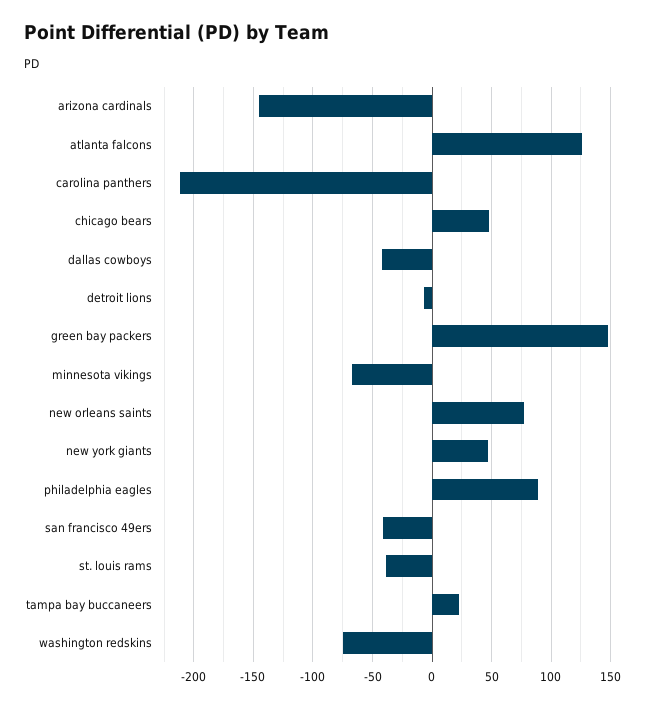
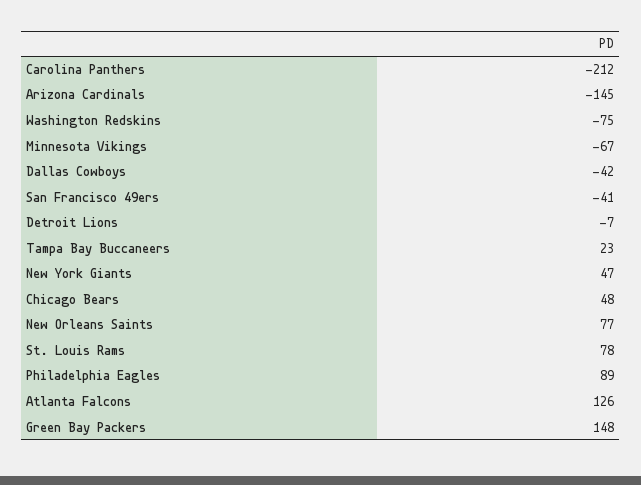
  {
    "arizona cardinals": -145,
    "atlanta falcons": 126,
    "carolina panthers": -212,
    "chicago bears": 48,
    "dallas cowboys": -42,
    "detroit lions": -7,
    "green bay packers": 148,
    "minnesota vikings": -67,
    "new orleans saints": 77,
    "new york giants": 47,
    "philadelphia eagles": 89,
    "san francisco 49ers": -41,
-   "st. louis rams": -40,
+   "st. louis rams": 78,
    "tampa bay buccaneers": 23,
    "washington redskins": -75
  }

